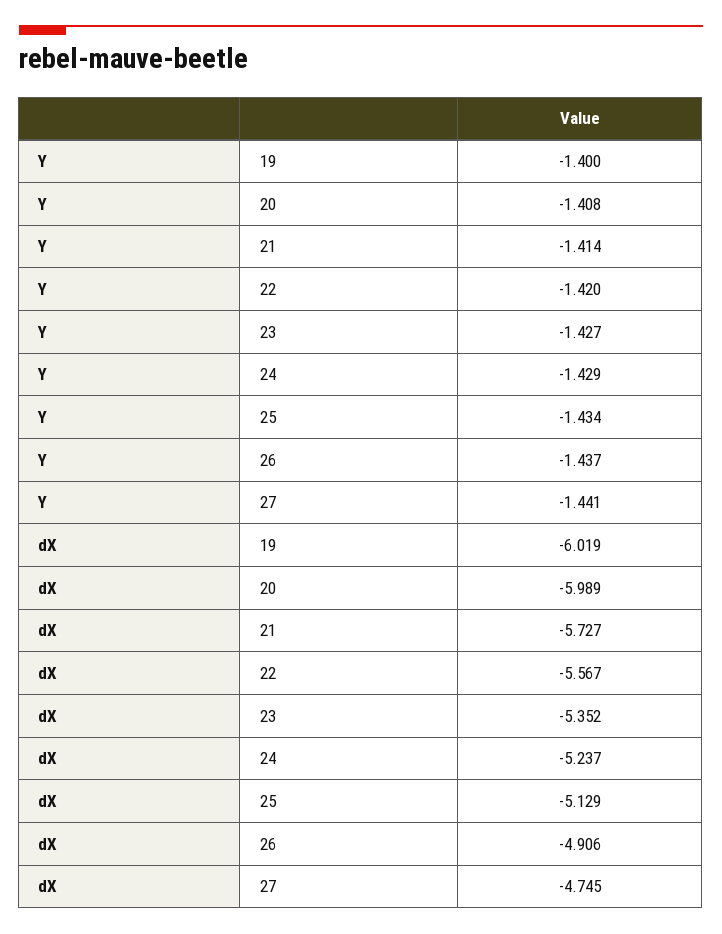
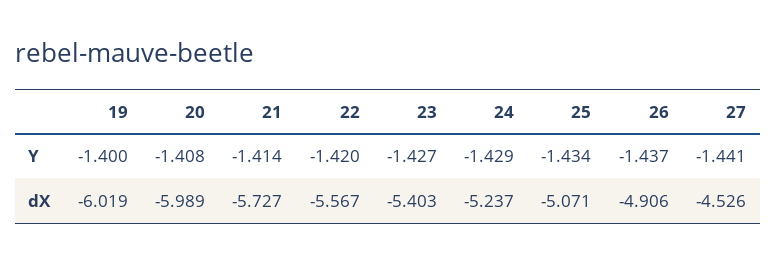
  {
    "Y": {
      "19": -1.4,
      "20": -1.408,
      "21": -1.414,
      "22": -1.42,
      "23": -1.427,
      "24": -1.429,
      "25": -1.434,
      "26": -1.437,
      "27": -1.441
    },
    "dX": {
      "19": -6.019,
      "20": -5.989,
      "21": -5.727,
      "22": -5.567,
-     "23": -5.352,
+     "23": -5.403,
      "24": -5.237,
-     "25": -5.129,
+     "25": -5.071,
      "26": -4.906,
-     "27": -4.745
+     "27": -4.526
    }
  }

